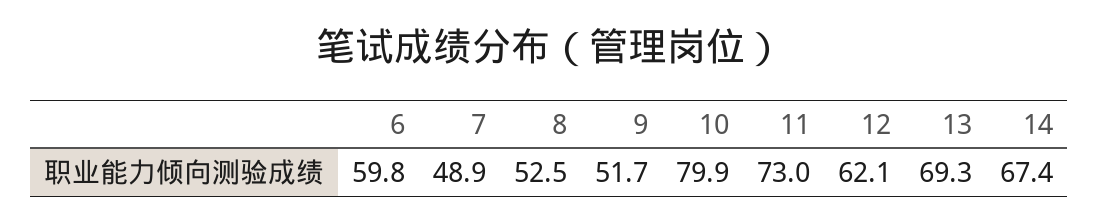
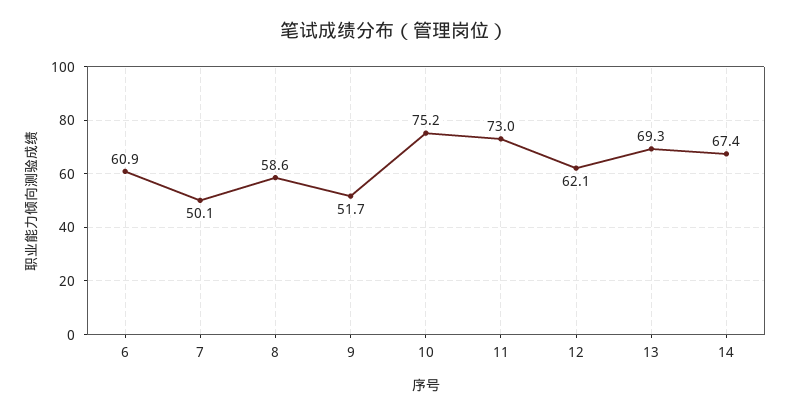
  {
-   "6": 59.8,
+   "6": 60.9,
-   "7": 48.9,
+   "7": 50.1,
-   "8": 52.5,
+   "8": 58.6,
    "9": 51.7,
-   "10": 79.9,
+   "10": 75.2,
    "11": 73,
    "12": 62.1,
    "13": 69.3,
    "14": 67.4
  }

